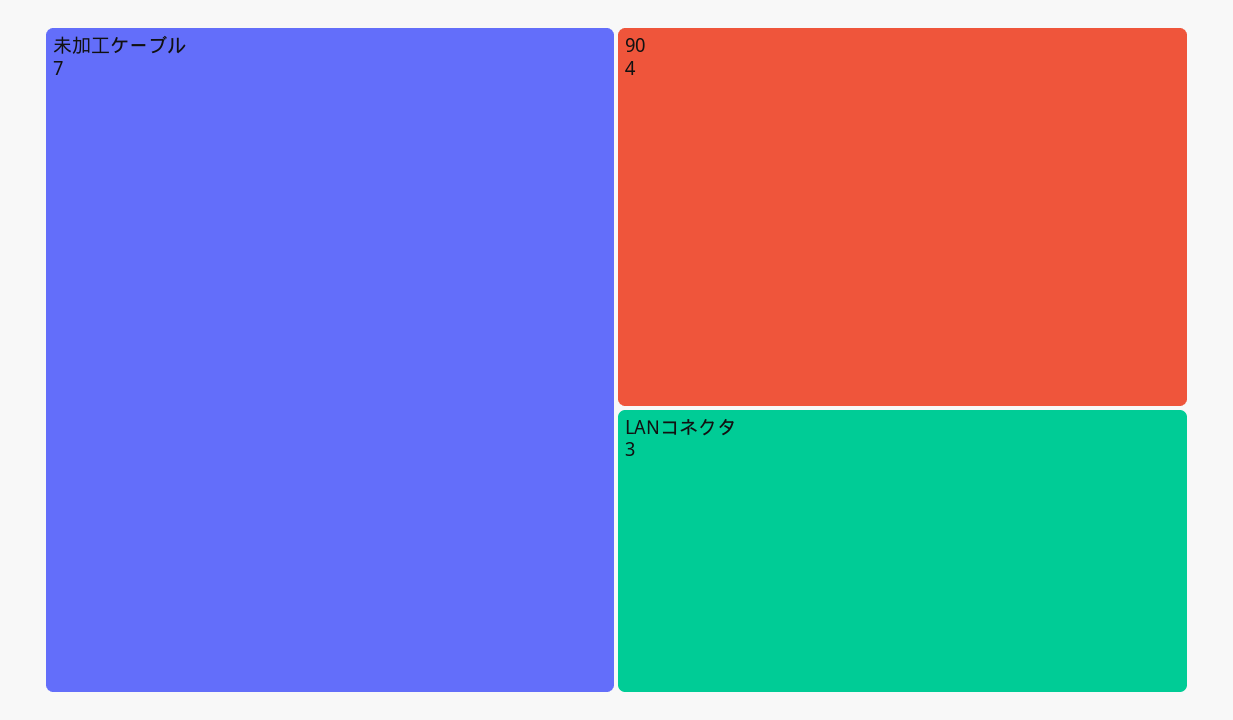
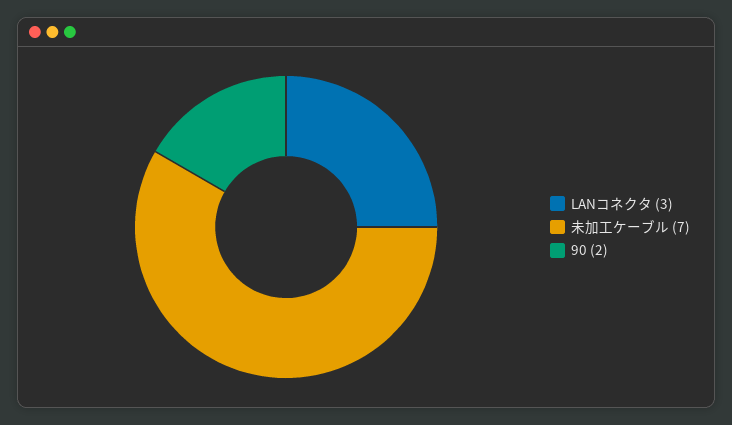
  {
    "未加工ケーブル": 7,
-   "90": 4,
+   "90": 2,
    "LANコネクタ": 3
  }

